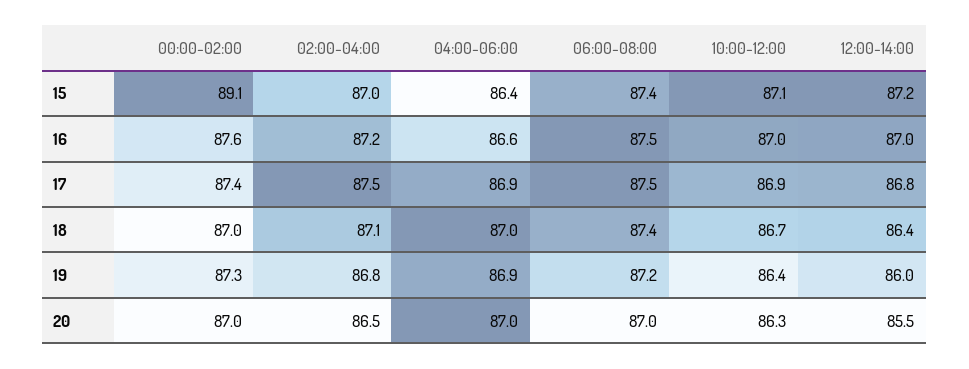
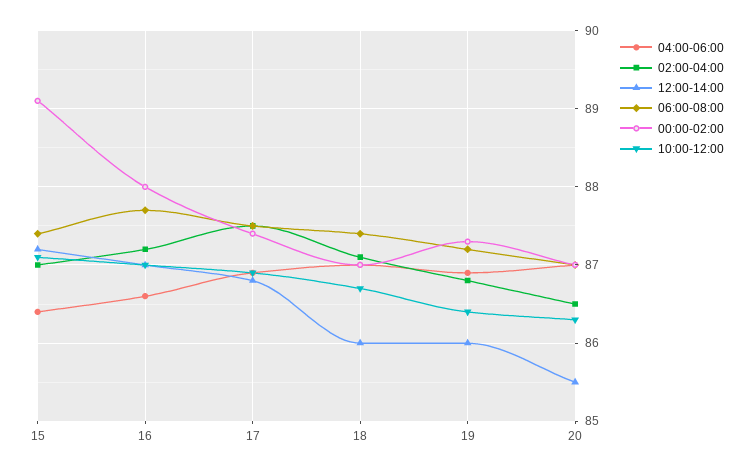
  {
    "00:00-02:00": {
      "15": 89.1,
-     "16": 87.6,
+     "16": 88,
      "17": 87.4,
      "18": 87,
      "19": 87.3,
      "20": 87
    },
    "02:00-04:00": {
      "15": 87,
      "16": 87.2,
      "17": 87.5,
      "18": 87.1,
      "19": 86.8,
      "20": 86.5
    },
    "04:00-06:00": {
      "15": 86.4,
      "16": 86.6,
      "17": 86.9,
      "18": 87,
      "19": 86.9,
      "20": 87
    },
    "06:00-08:00": {
      "15": 87.4,
-     "16": 87.5,
+     "16": 87.7,
      "17": 87.5,
      "18": 87.4,
      "19": 87.2,
      "20": 87
    },
    "10:00-12:00": {
      "15": 87.1,
      "16": 87,
      "17": 86.9,
      "18": 86.7,
      "19": 86.4,
      "20": 86.3
    },
    "12:00-14:00": {
      "15": 87.2,
      "16": 87,
      "17": 86.8,
-     "18": 86.4,
+     "18": 86,
      "19": 86,
      "20": 85.5
    }
  }

